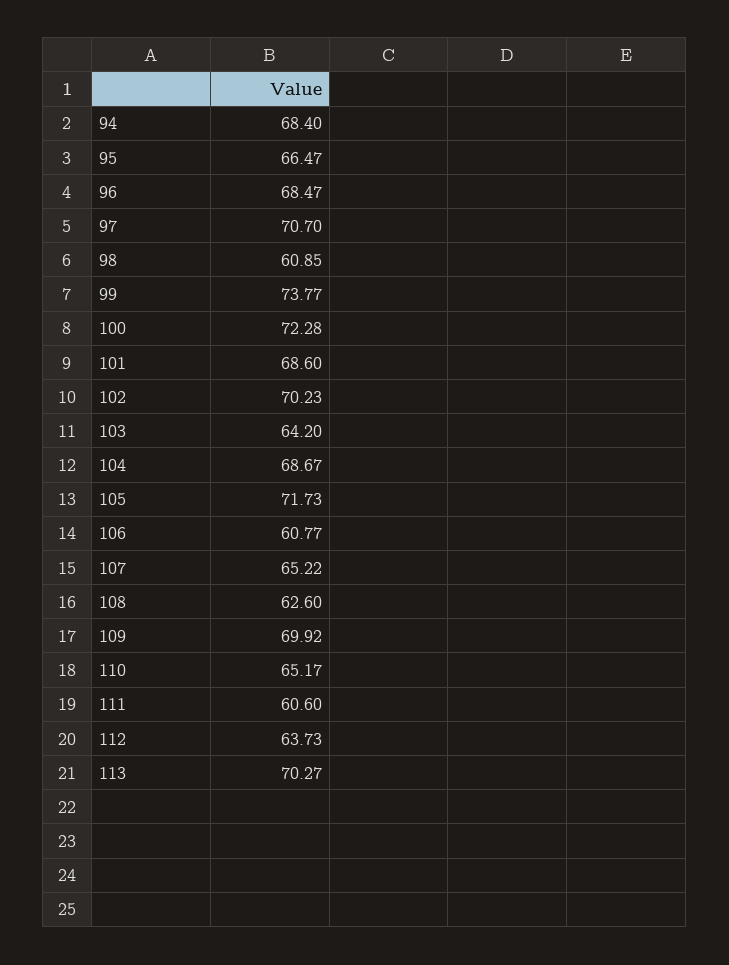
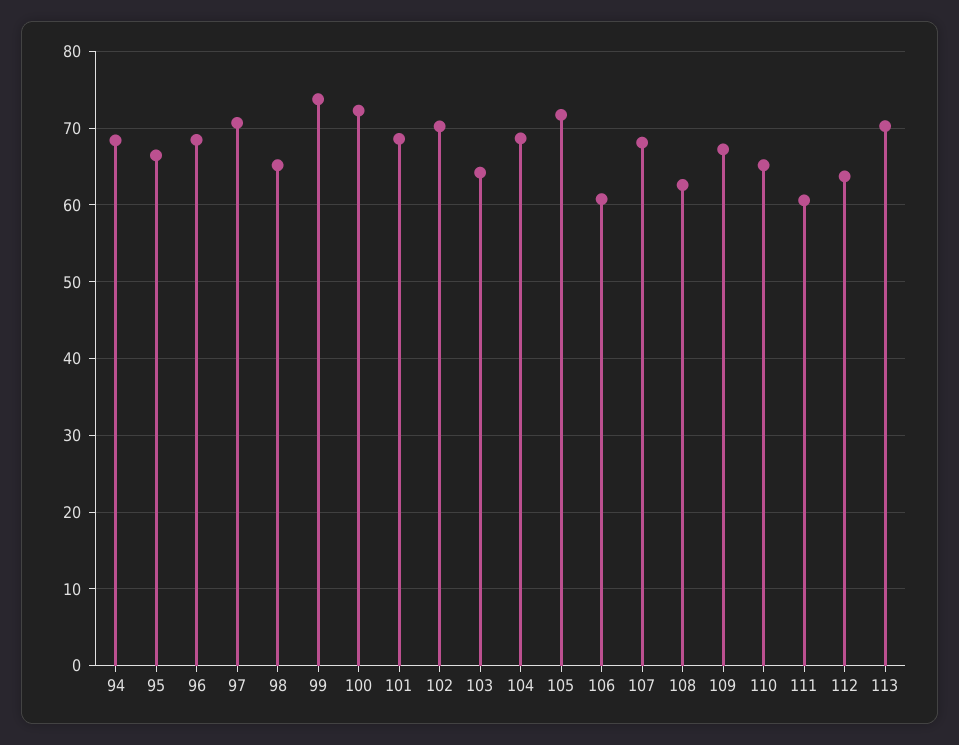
  {
    "94": 68.4,
    "95": 66.47,
    "96": 68.47,
    "97": 70.7,
-   "98": 60.85,
+   "98": 65,
    "99": 73.77,
    "100": 72.28,
    "101": 68.6,
    "102": 70.23,
    "103": 64.2,
    "104": 68.67,
    "105": 71.73,
    "106": 60.77,
-   "107": 65.22,
+   "107": 68,
    "108": 62.6,
-   "109": 69.92,
+   "109": 67,
    "110": 65.17,
    "111": 60.6,
    "112": 63.73,
    "113": 70.27
  }

